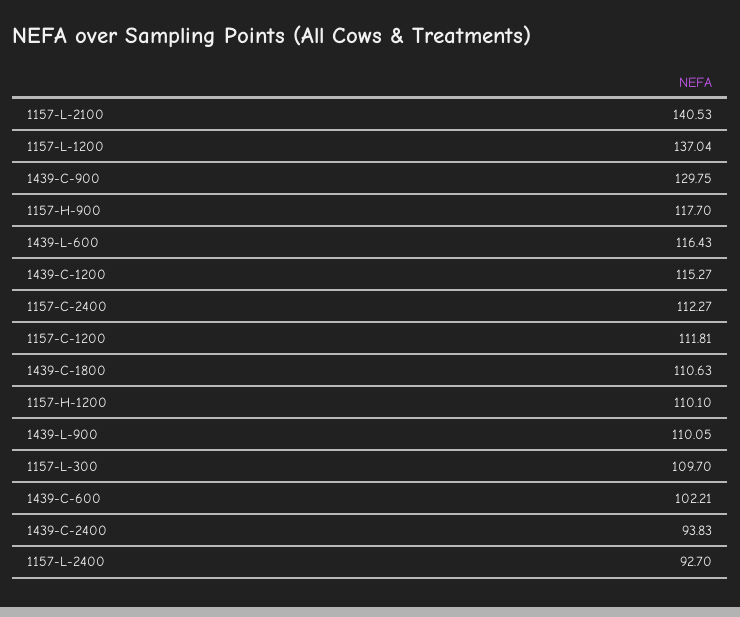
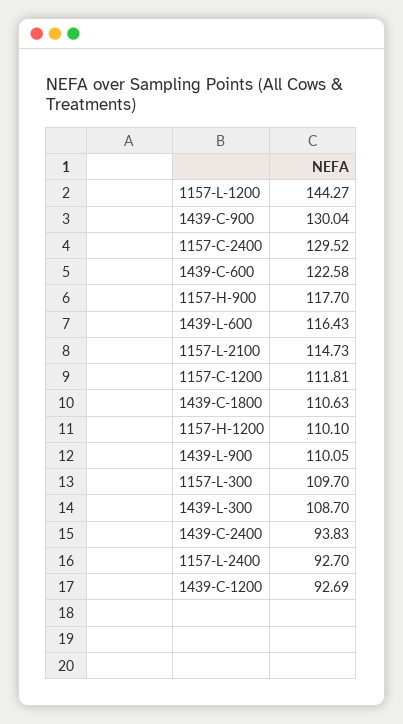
  {
-   "1157-L-2100": 140.53,
+   "1157-L-2100": 114.73,
-   "1157-L-1200": 137.04,
+   "1157-L-1200": 144.27,
-   "1439-C-900": 129.75,
+   "1439-C-900": 130.04,
    "1157-H-900": 117.7,
    "1439-L-600": 116.43,
-   "1439-C-1200": 115.27,
+   "1439-C-1200": 92.69,
-   "1157-C-2400": 112.27,
+   "1157-C-2400": 129.52,
    "1157-C-1200": 111.81,
    "1439-C-1800": 110.63,
    "1157-H-1200": 110.1,
    "1439-L-900": 110.05,
    "1157-L-300": 109.7,
-   "1439-C-600": 102.21,
+   "1439-C-600": 122.58,
    "1439-C-2400": 93.83,
-   "1157-L-2400": 92.7
+   "1157-L-2400": 92.7,
+   "1439-L-300": 108.7
  }

